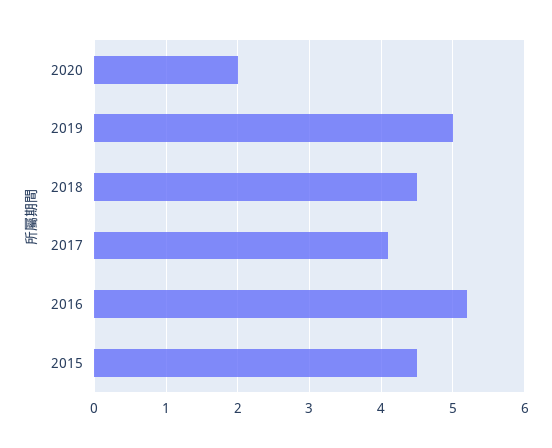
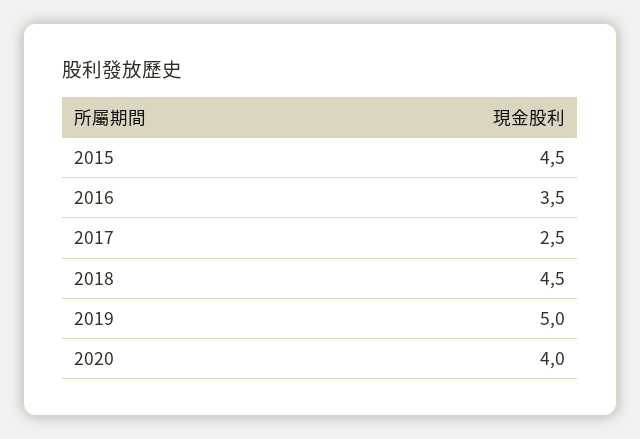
  {
-   "2020": 2,
+   "2020": 4,
    "2019": 5,
    "2018": 4.5,
-   "2017": 4.1,
+   "2017": 2.5,
-   "2016": 5.2,
+   "2016": 3.5,
    "2015": 4.5
  }

